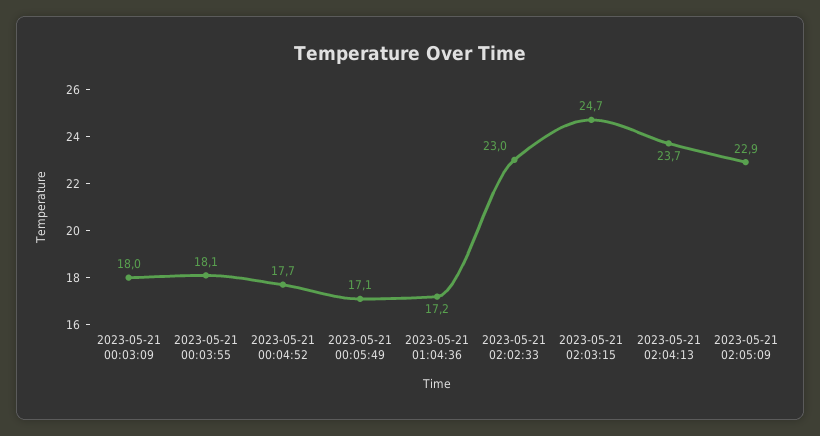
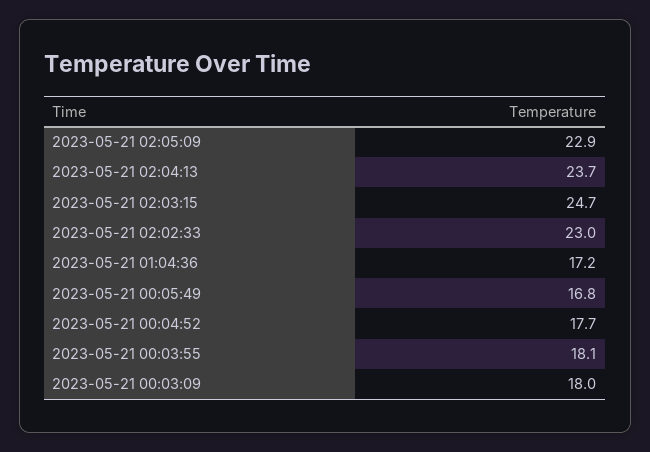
  {
    "2023-05-21 00:03:09": 18,
    "2023-05-21 00:03:55": 18.1,
    "2023-05-21 00:04:52": 17.7,
-   "2023-05-21 00:05:49": 17.1,
+   "2023-05-21 00:05:49": 16.8,
    "2023-05-21 01:04:36": 17.2,
    "2023-05-21 02:02:33": 23,
    "2023-05-21 02:03:15": 24.7,
    "2023-05-21 02:04:13": 23.7,
    "2023-05-21 02:05:09": 22.9
  }

